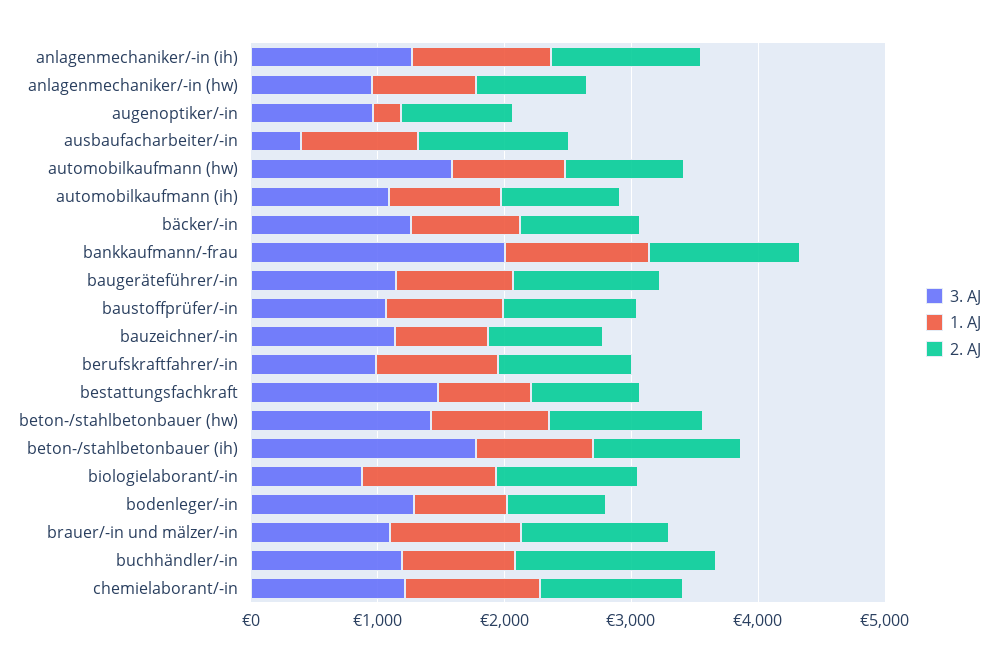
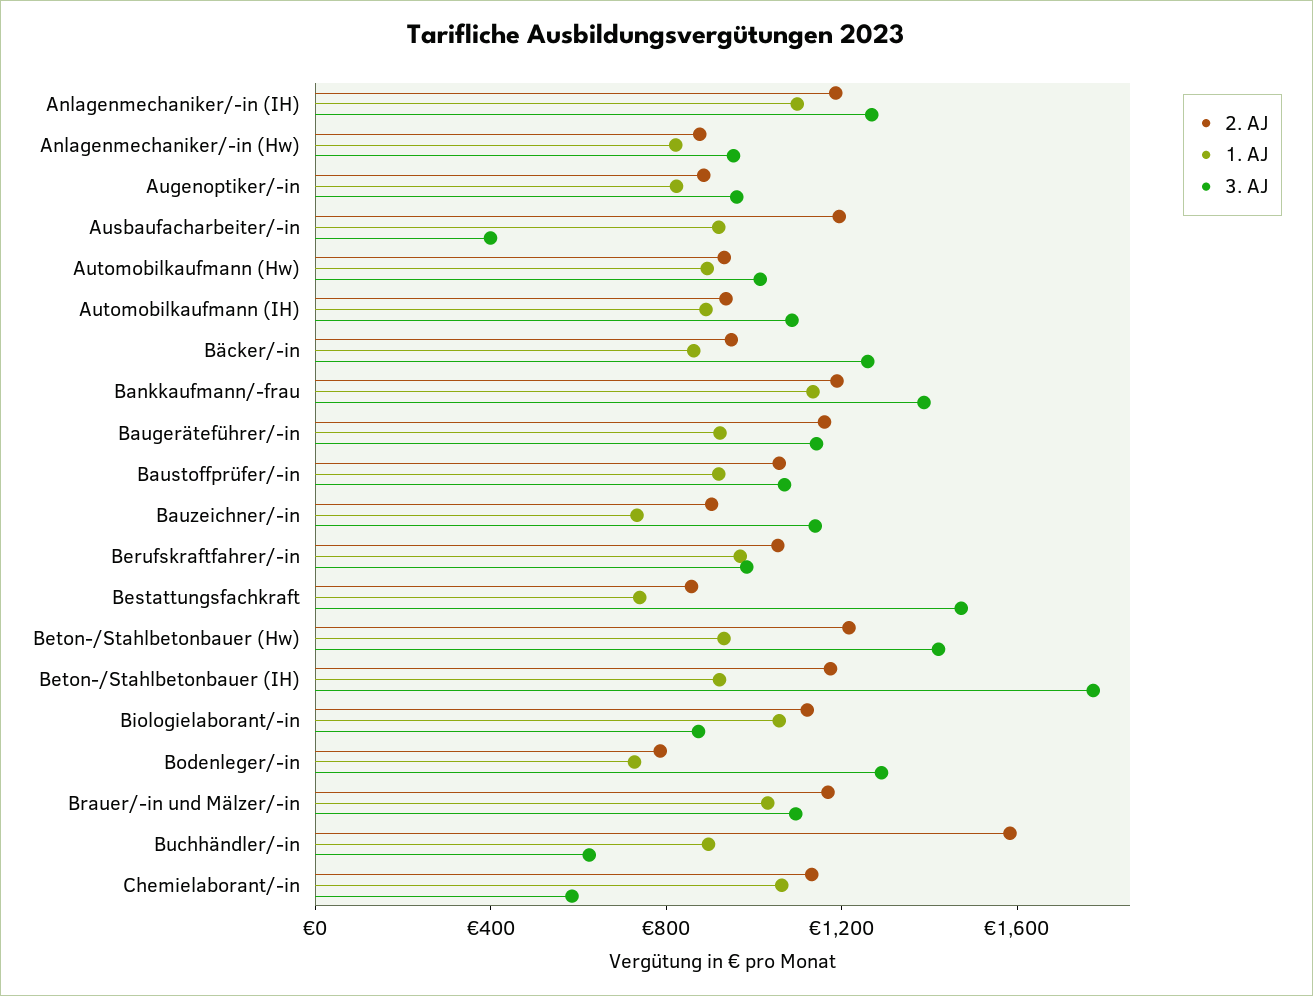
  {
    "3. AJ": {
      "anlagenmechaniker/-in (ih)": 1300,
      "anlagenmechaniker/-in (hw)": 1000,
      "augenoptiker/-in": 1000,
      "ausbaufacharbeiter/-in": 400,
-     "automobilkaufmann (hw)": 1600,
+     "automobilkaufmann (hw)": 1000,
      "automobilkaufmann (ih)": 1100,
      "bäcker/-in": 1300,
-     "bankkaufmann/-frau": 2000,
+     "bankkaufmann/-frau": 1400,
      "baugeräteführer/-in": 1100,
      "baustoffprüfer/-in": 1100,
      "bauzeichner/-in": 1100,
      "berufskraftfahrer/-in": 1000,
      "bestattungsfachkraft": 1500,
      "beton-/stahlbetonbauer (hw)": 1400,
      "beton-/stahlbetonbauer (ih)": 1800,
      "biologielaborant/-in": 900,
      "bodenleger/-in": 1300,
      "brauer/-in und mälzer/-in": 1100,
-     "buchhändler/-in": 1200,
+     "buchhändler/-in": 600,
-     "chemielaborant/-in": 1200
+     "chemielaborant/-in": 600
    },
    "1. AJ": {
      "anlagenmechaniker/-in (ih)": 1100,
      "anlagenmechaniker/-in (hw)": 800,
-     "augenoptiker/-in": 200,
+     "augenoptiker/-in": 800,
      "ausbaufacharbeiter/-in": 900,
      "automobilkaufmann (hw)": 900,
      "automobilkaufmann (ih)": 900,
      "bäcker/-in": 900,
      "bankkaufmann/-frau": 1100,
      "baugeräteführer/-in": 900,
      "baustoffprüfer/-in": 900,
      "bauzeichner/-in": 700,
      "berufskraftfahrer/-in": 1000,
      "bestattungsfachkraft": 700,
      "beton-/stahlbetonbauer (hw)": 900,
      "beton-/stahlbetonbauer (ih)": 900,
      "biologielaborant/-in": 1100,
      "bodenleger/-in": 700,
      "brauer/-in und mälzer/-in": 1000,
      "buchhändler/-in": 900,
      "chemielaborant/-in": 1100
    },
    "2. AJ": {
      "anlagenmechaniker/-in (ih)": 1200,
      "anlagenmechaniker/-in (hw)": 900,
      "augenoptiker/-in": 900,
      "ausbaufacharbeiter/-in": 1200,
      "automobilkaufmann (hw)": 900,
      "automobilkaufmann (ih)": 900,
      "bäcker/-in": 900,
      "bankkaufmann/-frau": 1200,
      "baugeräteführer/-in": 1200,
      "baustoffprüfer/-in": 1100,
      "bauzeichner/-in": 900,
      "berufskraftfahrer/-in": 1100,
      "bestattungsfachkraft": 900,
      "beton-/stahlbetonbauer (hw)": 1200,
      "beton-/stahlbetonbauer (ih)": 1200,
      "biologielaborant/-in": 1100,
      "bodenleger/-in": 800,
      "brauer/-in und mälzer/-in": 1200,
      "buchhändler/-in": 1600,
      "chemielaborant/-in": 1100
    }
  }

